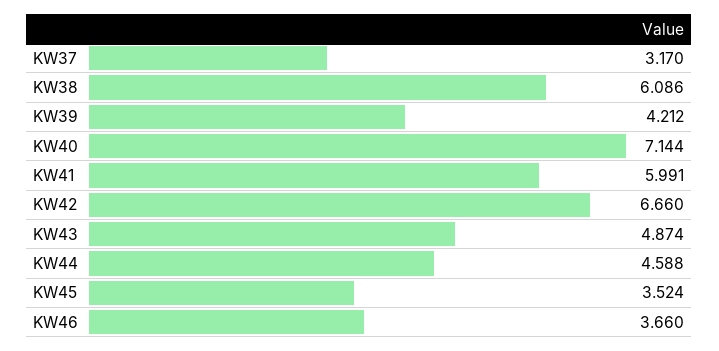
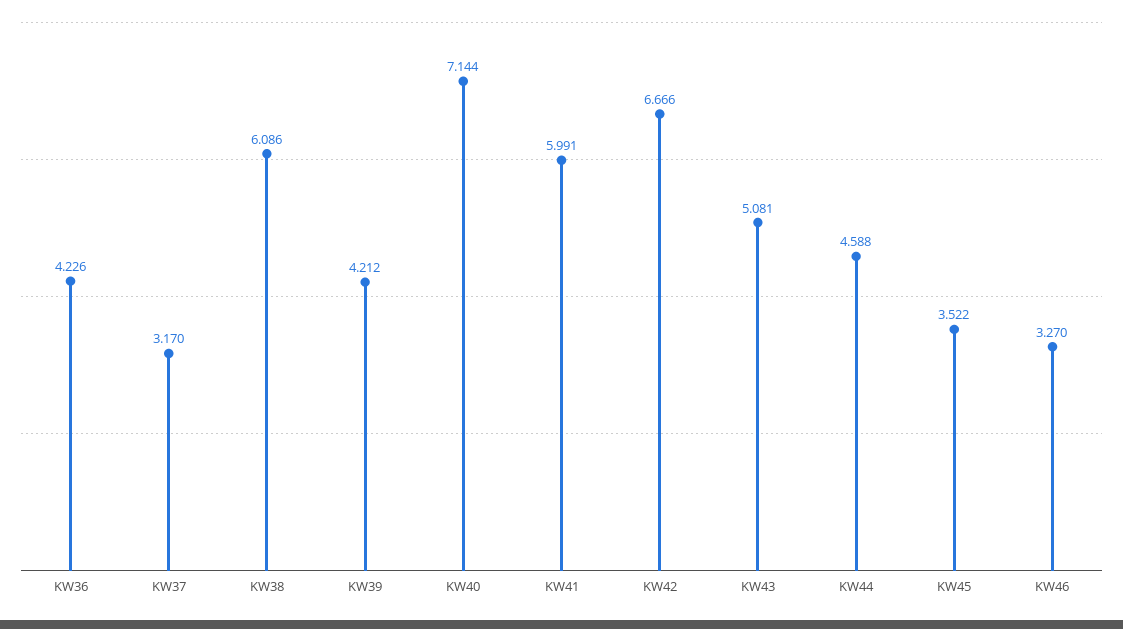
  {
    "KW37": 3.17,
    "KW38": 6.086,
    "KW39": 4.212,
    "KW40": 7.144,
    "KW41": 5.991,
-   "KW42": 6.66,
+   "KW42": 6.666,
-   "KW43": 4.874,
+   "KW43": 5.081,
    "KW44": 4.588,
-   "KW45": 3.524,
+   "KW45": 3.522,
-   "KW46": 3.66
+   "KW46": 3.27,
+   "KW36": 4.226
  }

